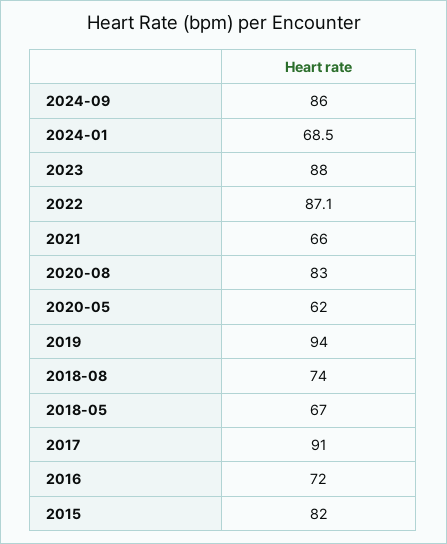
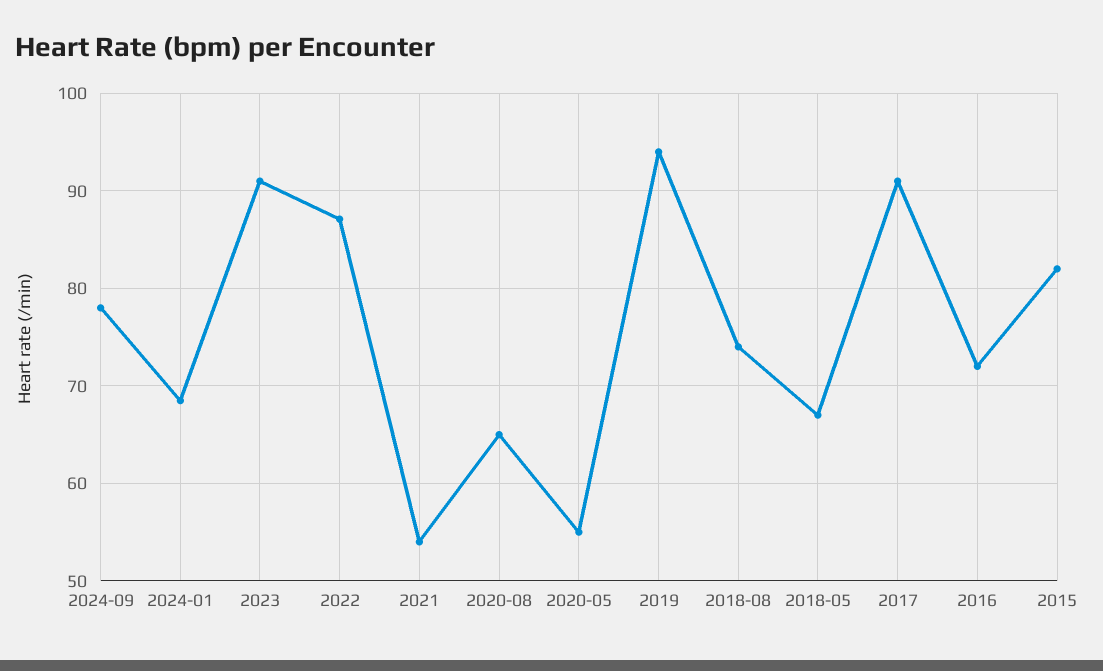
  {
-   "2024-09": 86,
+   "2024-09": 78,
    "2024-01": 68.5,
-   "2023": 88,
+   "2023": 91,
    "2022": 87.1,
-   "2021": 66,
+   "2021": 54,
-   "2020-08": 83,
+   "2020-08": 65,
-   "2020-05": 62,
+   "2020-05": 55,
    "2019": 94,
    "2018-08": 74,
    "2018-05": 67,
    "2017": 91,
    "2016": 72,
    "2015": 82
  }

